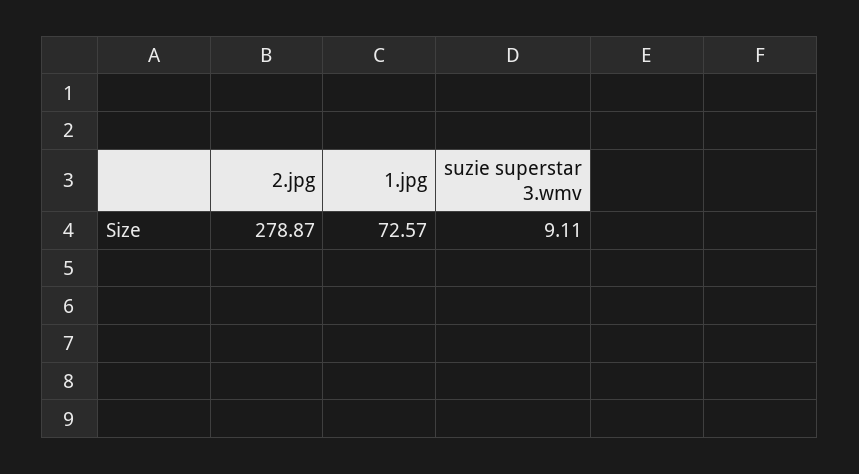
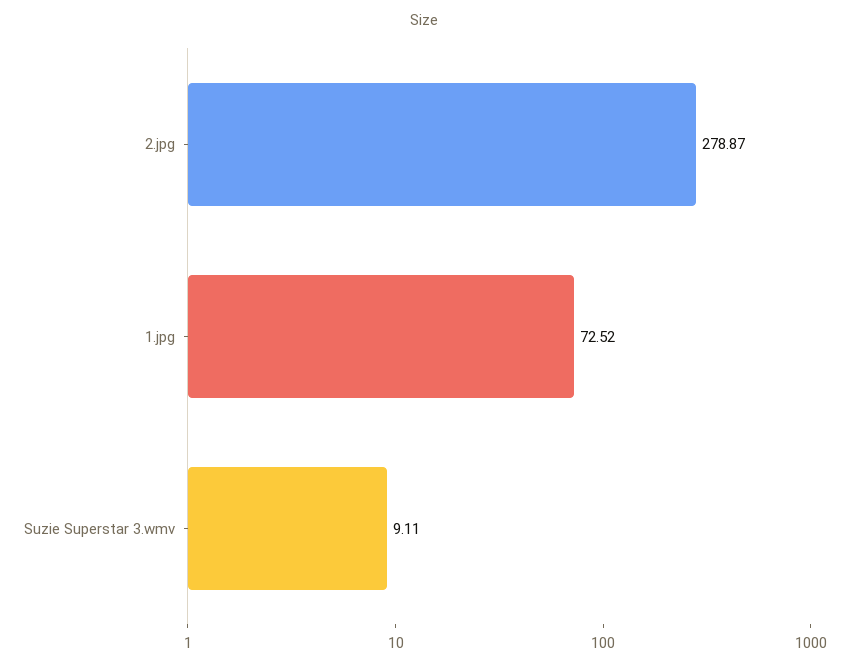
  {
    "2.jpg": 278.87,
-   "1.jpg": 72.57,
+   "1.jpg": 72.52,
    "suzie superstar 3.wmv": 9.11
  }

